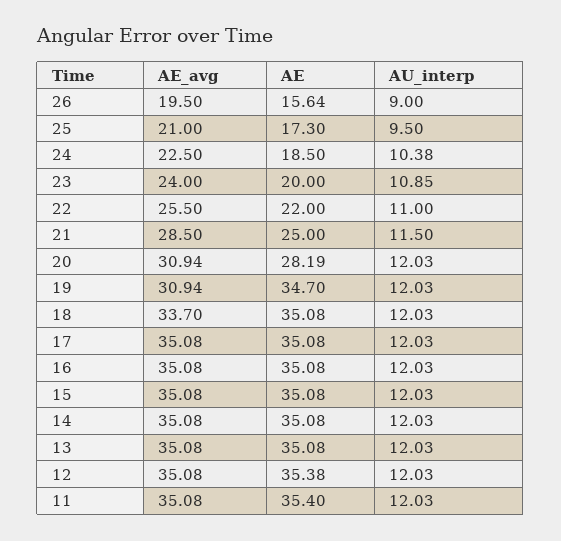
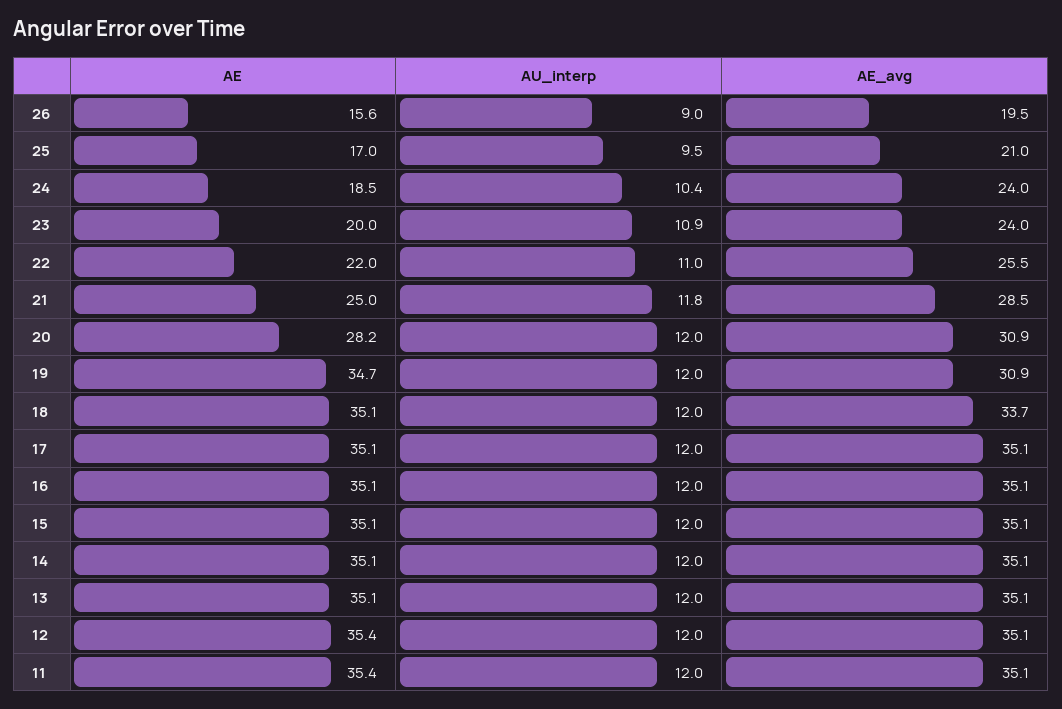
  {
    "AE_avg": {
      "26": 19.5,
      "25": 21,
-     "24": 22.5,
+     "24": 24,
      "23": 24,
      "22": 25.5,
      "21": 28.5,
      "20": 30.94,
      "19": 30.94,
      "18": 33.7,
      "17": 35.08,
      "16": 35.08,
      "15": 35.08,
      "14": 35.08,
      "13": 35.08,
      "12": 35.08,
      "11": 35.08
    },
    "AE": {
      "26": 15.64,
-     "25": 17.3,
+     "25": 17,
      "24": 18.5,
      "23": 20,
      "22": 22,
      "21": 25,
      "20": 28.19,
      "19": 34.7,
      "18": 35.08,
      "17": 35.08,
      "16": 35.08,
      "15": 35.08,
      "14": 35.08,
      "13": 35.08,
      "12": 35.38,
      "11": 35.4
    },
    "AU_interp": {
      "26": 9,
      "25": 9.5,
      "24": 10.38,
      "23": 10.85,
      "22": 11,
-     "21": 11.5,
+     "21": 11.8,
      "20": 12.03,
      "19": 12.03,
      "18": 12.03,
      "17": 12.03,
      "16": 12.03,
      "15": 12.03,
      "14": 12.03,
      "13": 12.03,
      "12": 12.03,
      "11": 12.03
    }
  }

